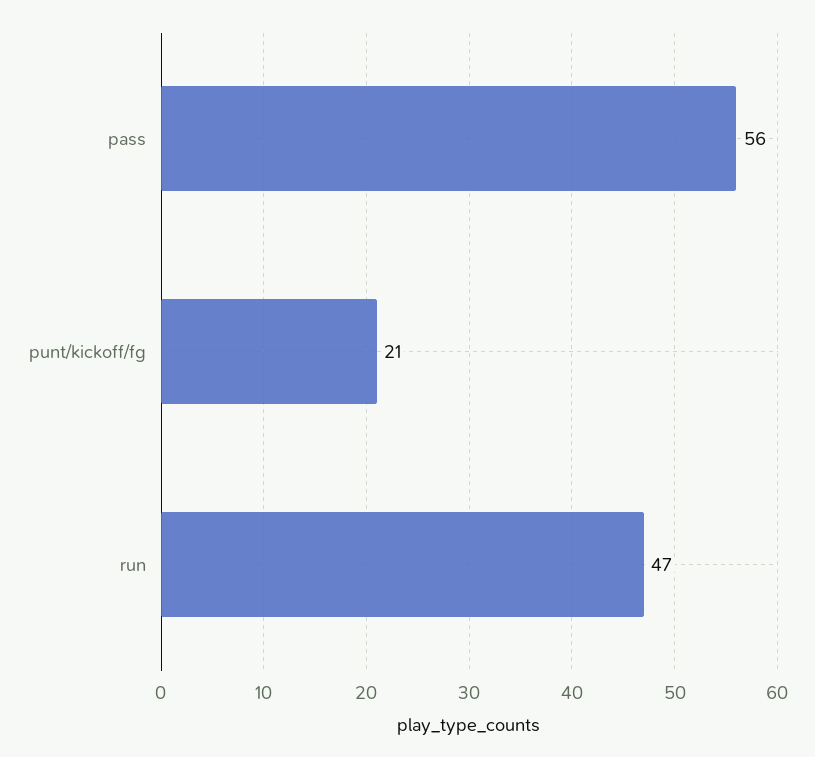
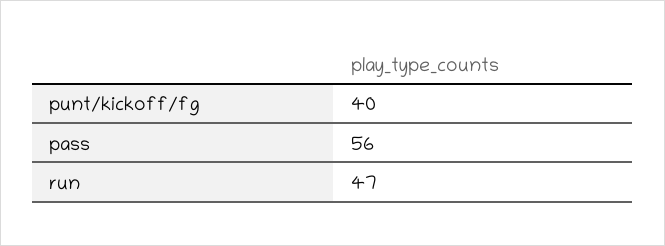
  {
    "pass": 56,
-   "punt/kickoff/fg": 21,
+   "punt/kickoff/fg": 40,
    "run": 47
  }

